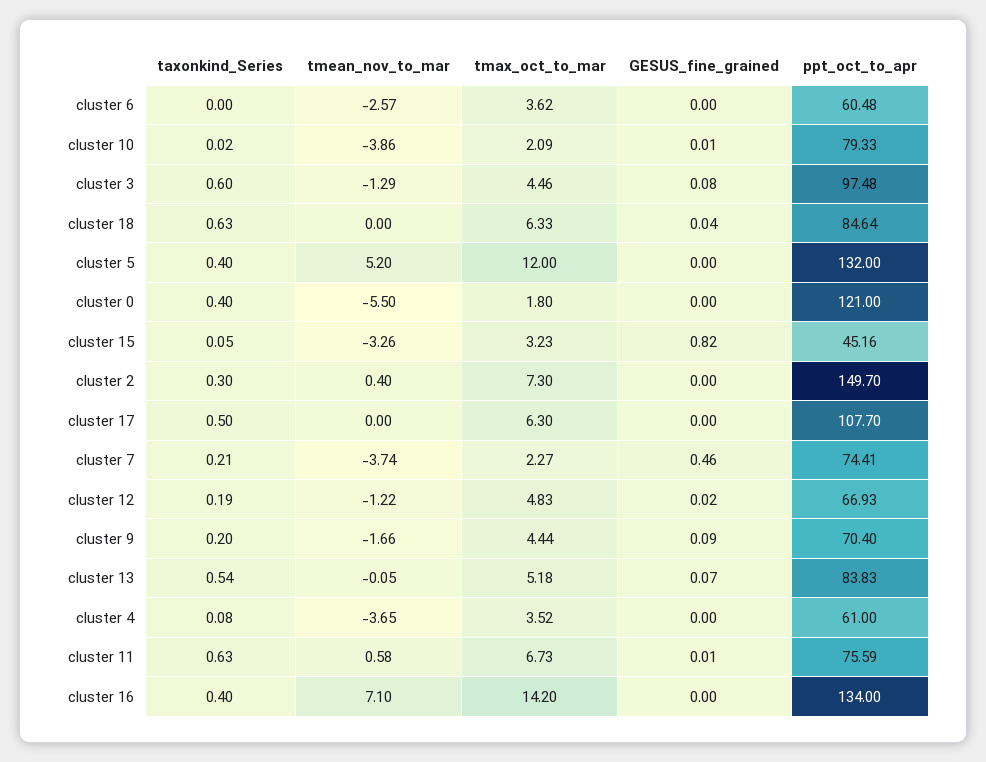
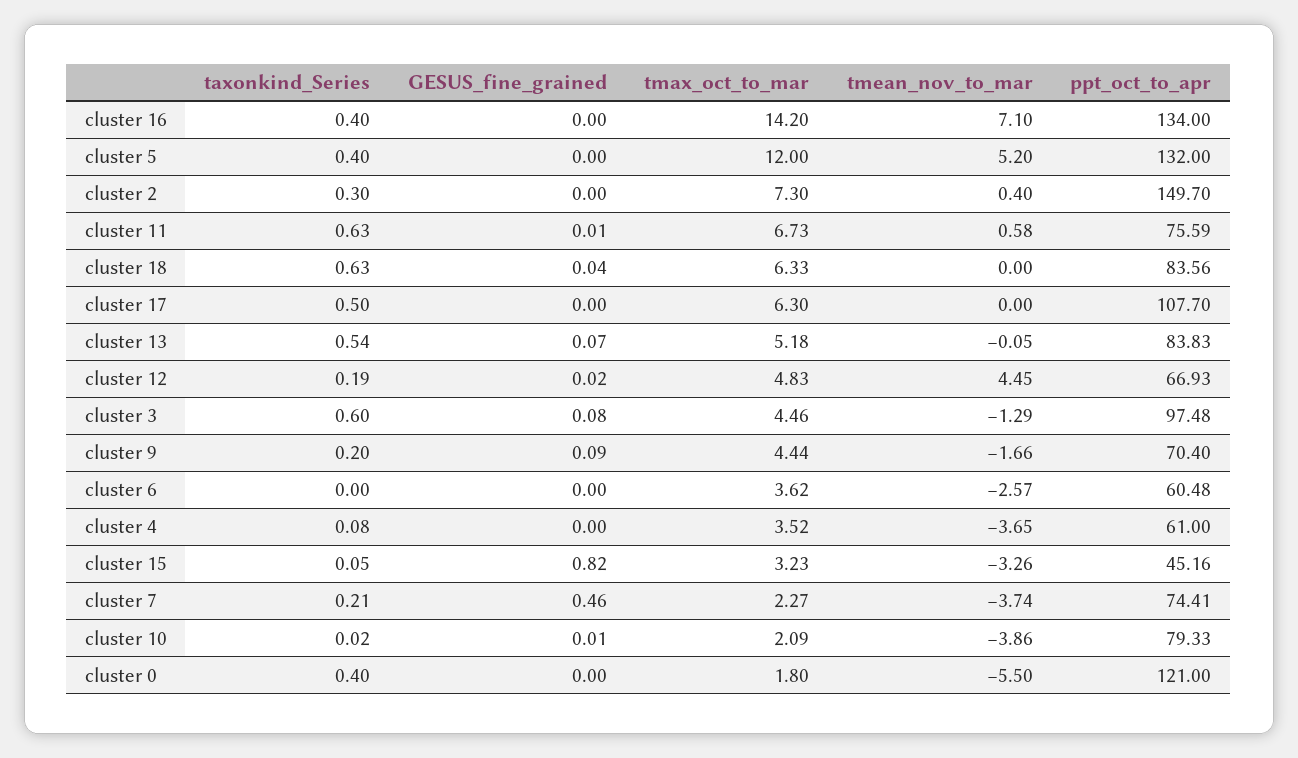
  {
    "taxonkind_Series": {
      "cluster 6": 0,
      "cluster 10": 0.02,
      "cluster 3": 0.6,
      "cluster 18": 0.63,
      "cluster 5": 0.4,
      "cluster 0": 0.4,
      "cluster 15": 0.05,
      "cluster 2": 0.3,
      "cluster 17": 0.5,
      "cluster 7": 0.21,
      "cluster 12": 0.19,
      "cluster 9": 0.2,
      "cluster 13": 0.54,
      "cluster 4": 0.08,
      "cluster 11": 0.63,
      "cluster 16": 0.4
    },
    "tmean_nov_to_mar": {
      "cluster 6": -2.57,
      "cluster 10": -3.86,
      "cluster 3": -1.29,
      "cluster 18": 0,
      "cluster 5": 5.2,
      "cluster 0": -5.5,
      "cluster 15": -3.26,
      "cluster 2": 0.4,
      "cluster 17": 0,
      "cluster 7": -3.74,
-     "cluster 12": -1.22,
+     "cluster 12": 4.45,
      "cluster 9": -1.66,
      "cluster 13": -0.05,
      "cluster 4": -3.65,
      "cluster 11": 0.58,
      "cluster 16": 7.1
    },
    "tmax_oct_to_mar": {
      "cluster 6": 3.62,
      "cluster 10": 2.09,
      "cluster 3": 4.46,
      "cluster 18": 6.33,
      "cluster 5": 12,
      "cluster 0": 1.8,
      "cluster 15": 3.23,
      "cluster 2": 7.3,
      "cluster 17": 6.3,
      "cluster 7": 2.27,
      "cluster 12": 4.83,
      "cluster 9": 4.44,
      "cluster 13": 5.18,
      "cluster 4": 3.52,
      "cluster 11": 6.73,
      "cluster 16": 14.2
    },
    "GESUS_fine_grained": {
      "cluster 6": 0,
      "cluster 10": 0.01,
      "cluster 3": 0.08,
      "cluster 18": 0.04,
      "cluster 5": 0,
      "cluster 0": 0,
      "cluster 15": 0.82,
      "cluster 2": 0,
      "cluster 17": 0,
      "cluster 7": 0.46,
      "cluster 12": 0.02,
      "cluster 9": 0.09,
      "cluster 13": 0.07,
      "cluster 4": 0,
      "cluster 11": 0.01,
      "cluster 16": 0
    },
    "ppt_oct_to_apr": {
      "cluster 6": 60.48,
      "cluster 10": 79.33,
      "cluster 3": 97.48,
-     "cluster 18": 84.64,
+     "cluster 18": 83.56,
      "cluster 5": 132,
      "cluster 0": 121,
      "cluster 15": 45.16,
      "cluster 2": 149.7,
      "cluster 17": 107.7,
      "cluster 7": 74.41,
      "cluster 12": 66.93,
      "cluster 9": 70.4,
      "cluster 13": 83.83,
      "cluster 4": 61,
      "cluster 11": 75.59,
      "cluster 16": 134
    }
  }

